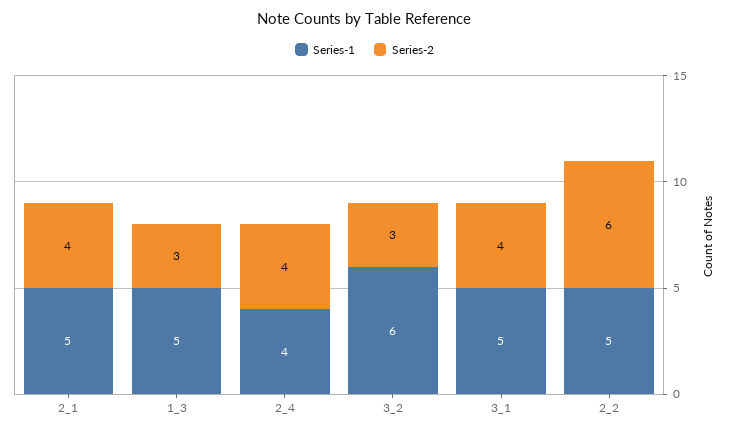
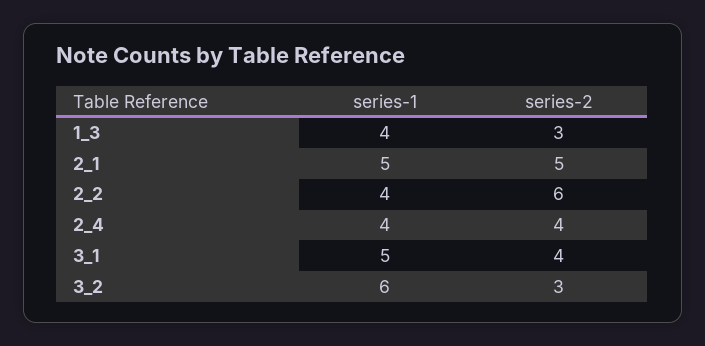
  {
    "Series-1": {
      "2_1": 5,
-     "1_3": 5,
+     "1_3": 4,
      "2_4": 4,
      "3_2": 6,
      "3_1": 5,
-     "2_2": 5
+     "2_2": 4
    },
    "Series-2": {
-     "2_1": 4,
+     "2_1": 5,
      "1_3": 3,
      "2_4": 4,
      "3_2": 3,
      "3_1": 4,
      "2_2": 6
    }
  }

